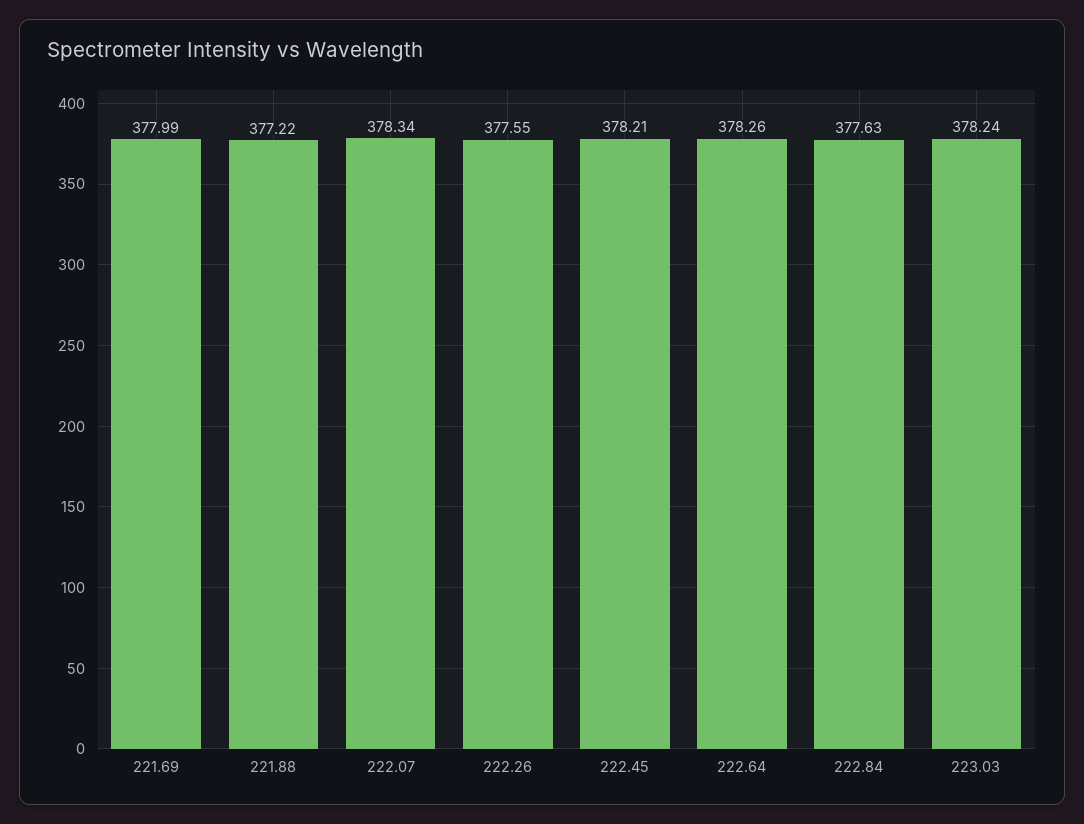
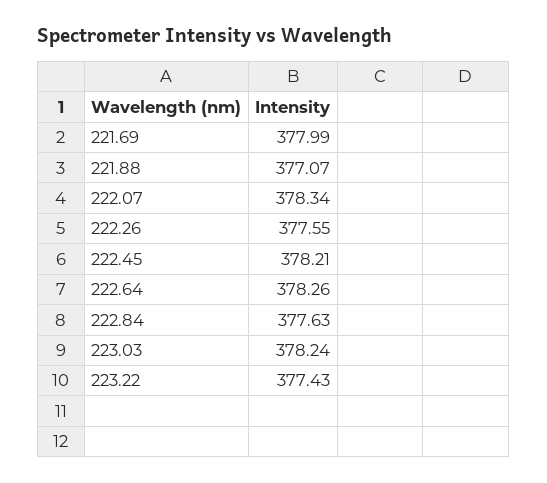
  {
    "221.69": 377.99,
-   "221.88": 377.22,
+   "221.88": 377.07,
    "222.07": 378.34,
    "222.26": 377.55,
    "222.45": 378.21,
    "222.64": 378.26,
    "222.84": 377.63,
-   "223.03": 378.24
+   "223.03": 378.24,
+   "223.22": 377.43
  }

